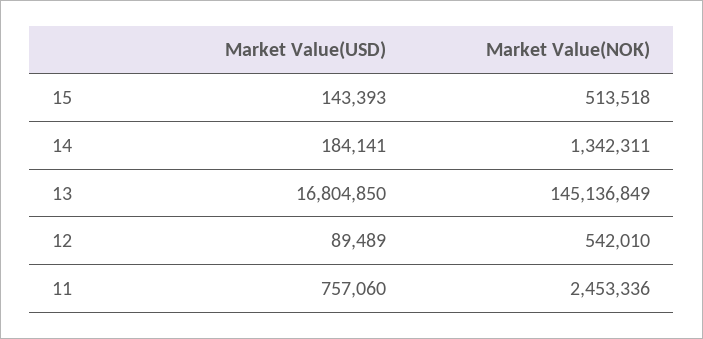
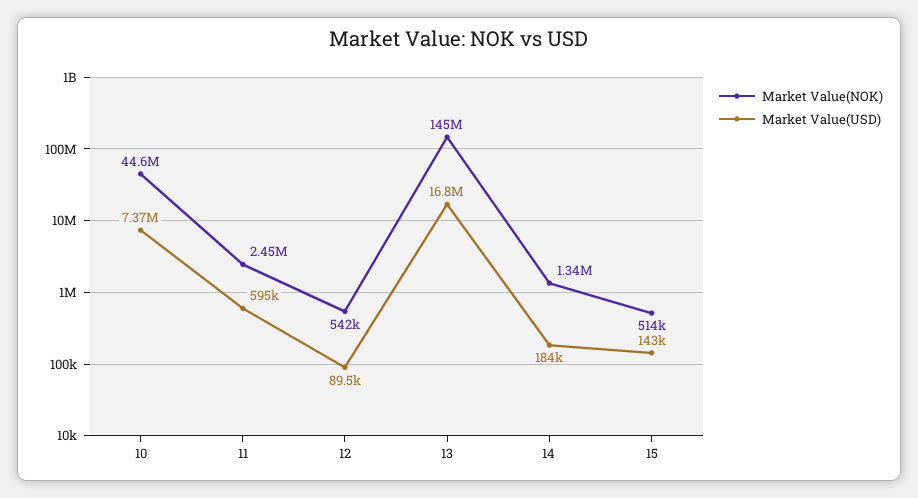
  {
    "Market Value(USD)": {
      "15": 143393,
      "14": 184141,
      "13": 16804850,
      "12": 89489,
-     "11": 757060
+     "11": 595000,
+     "10": 7370000
    },
    "Market Value(NOK)": {
      "15": 513518,
      "14": 1342311,
      "13": 145136849,
      "12": 542010,
-     "11": 2453336
+     "11": 2453336,
+     "10": 44600000
    }
  }

